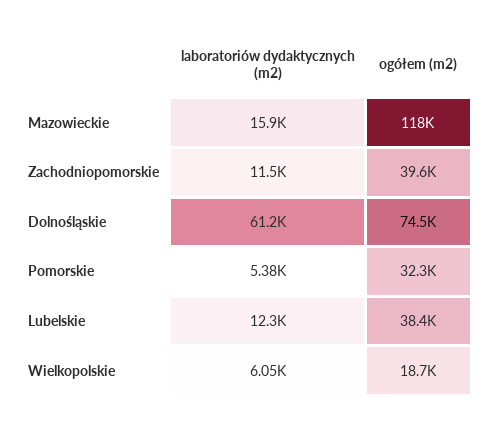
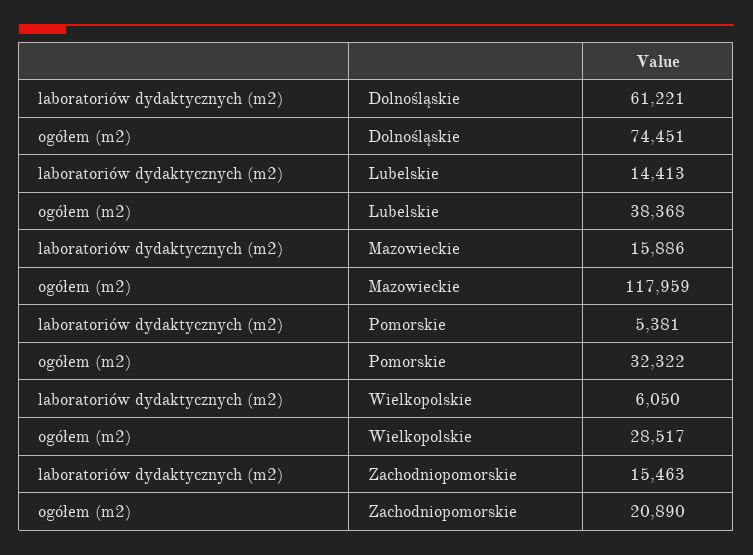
  {
    "laboratoriów dydaktycznych (m2)": {
      "Mazowieckie": 15886,
-     "Zachodniopomorskie": 11500,
+     "Zachodniopomorskie": 15463,
      "Dolnośląskie": 61221,
      "Pomorskie": 5381,
-     "Lubelskie": 12300,
+     "Lubelskie": 14413,
      "Wielkopolskie": 6050
    },
    "ogółem (m2)": {
      "Mazowieckie": 117959,
-     "Zachodniopomorskie": 39600,
+     "Zachodniopomorskie": 20890,
      "Dolnośląskie": 74451,
      "Pomorskie": 32322,
      "Lubelskie": 38368,
-     "Wielkopolskie": 18700
+     "Wielkopolskie": 28517
    }
  }

